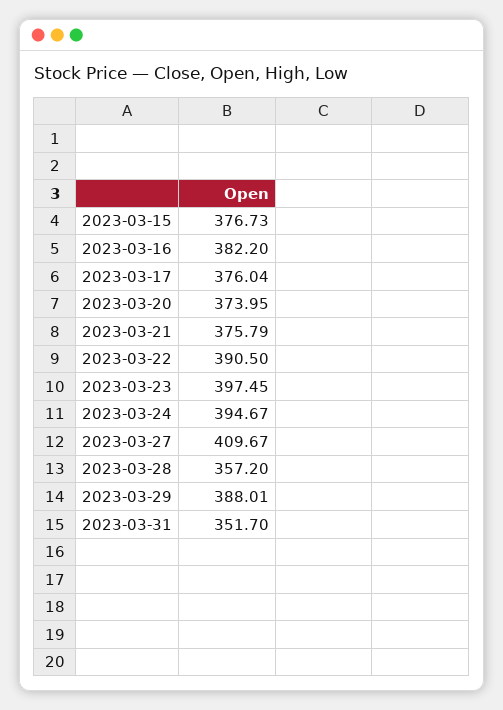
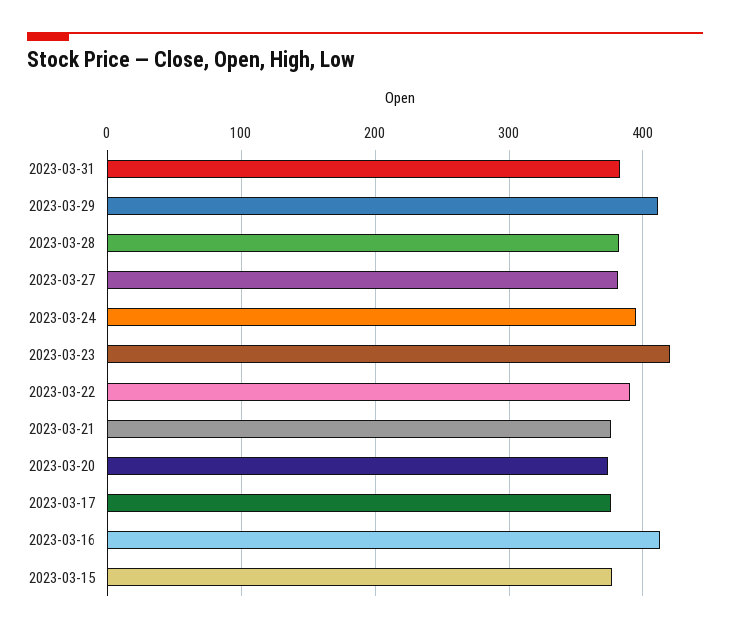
  {
    "2023-03-15": 376.73,
-   "2023-03-16": 382.2,
+   "2023-03-16": 410,
    "2023-03-17": 376.04,
    "2023-03-20": 373.95,
    "2023-03-21": 375.79,
    "2023-03-22": 390.5,
-   "2023-03-23": 397.45,
+   "2023-03-23": 420,
    "2023-03-24": 394.67,
-   "2023-03-27": 409.67,
+   "2023-03-27": 380,
-   "2023-03-28": 357.2,
+   "2023-03-28": 380,
-   "2023-03-29": 388.01,
+   "2023-03-29": 410,
-   "2023-03-31": 351.7
+   "2023-03-31": 380
  }

